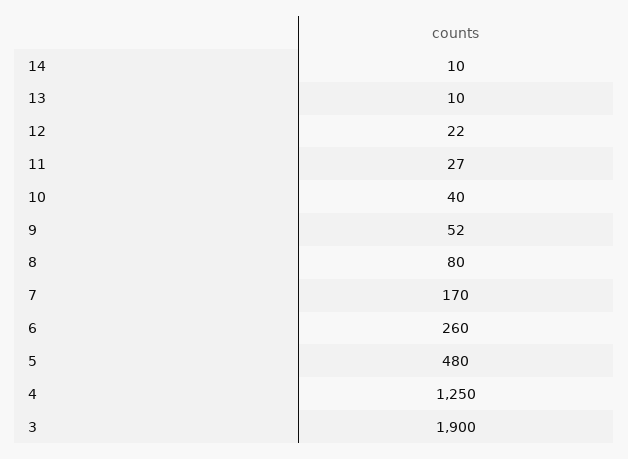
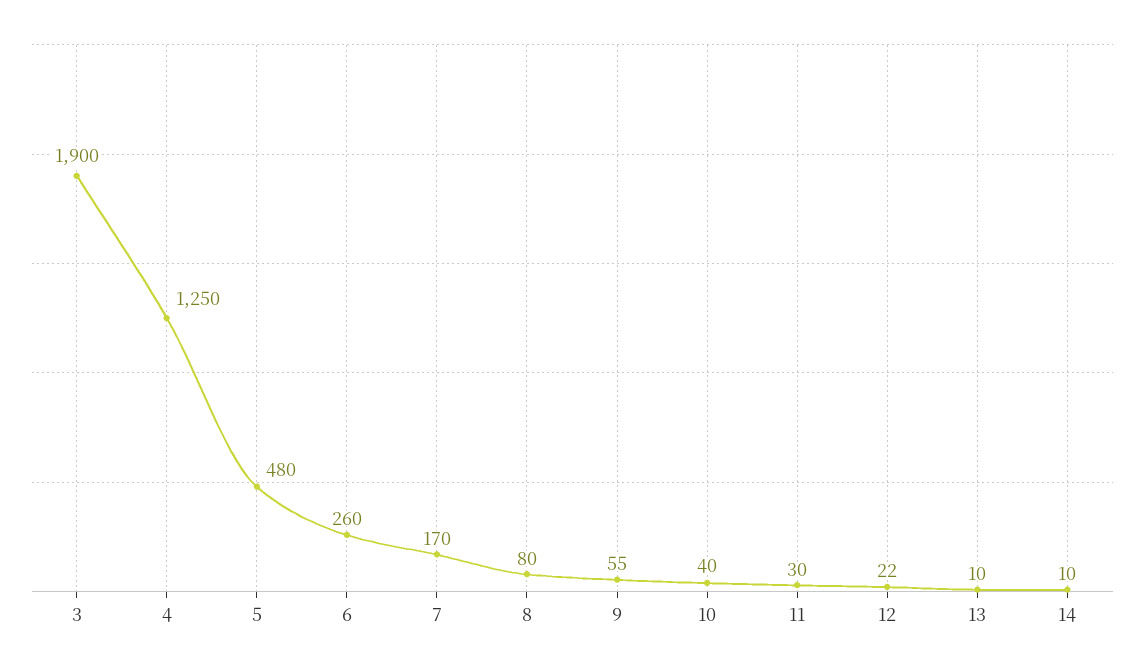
  {
    "14": 10,
    "13": 10,
    "12": 22,
-   "11": 27,
+   "11": 30,
    "10": 40,
-   "9": 52,
+   "9": 55,
    "8": 80,
    "7": 170,
    "6": 260,
    "5": 480,
    "4": 1250,
    "3": 1900
  }

